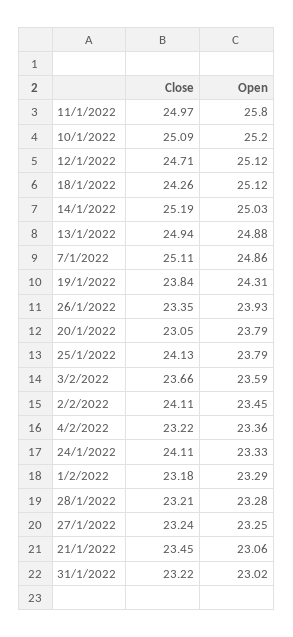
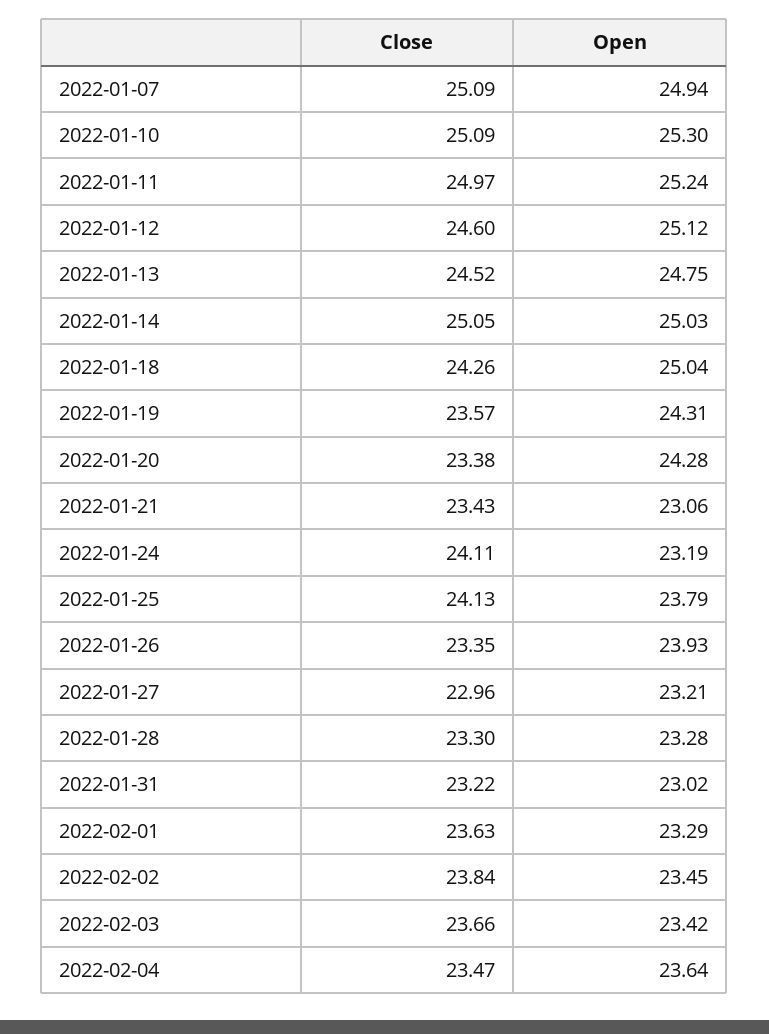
  {
    "Close": {
      "11/1/2022": 24.97,
      "10/1/2022": 25.09,
-     "12/1/2022": 24.71,
+     "12/1/2022": 24.6,
      "18/1/2022": 24.26,
-     "14/1/2022": 25.19,
+     "14/1/2022": 25.05,
-     "13/1/2022": 24.94,
+     "13/1/2022": 24.52,
-     "7/1/2022": 25.11,
+     "7/1/2022": 25.09,
-     "19/1/2022": 23.84,
+     "19/1/2022": 23.57,
      "26/1/2022": 23.35,
-     "20/1/2022": 23.05,
+     "20/1/2022": 23.38,
      "25/1/2022": 24.13,
      "3/2/2022": 23.66,
-     "2/2/2022": 24.11,
+     "2/2/2022": 23.84,
-     "4/2/2022": 23.22,
+     "4/2/2022": 23.47,
      "24/1/2022": 24.11,
-     "1/2/2022": 23.18,
+     "1/2/2022": 23.63,
-     "28/1/2022": 23.21,
+     "28/1/2022": 23.3,
-     "27/1/2022": 23.24,
+     "27/1/2022": 22.96,
-     "21/1/2022": 23.45,
+     "21/1/2022": 23.43,
      "31/1/2022": 23.22
    },
    "Open": {
-     "11/1/2022": 25.8,
+     "11/1/2022": 25.24,
-     "10/1/2022": 25.2,
+     "10/1/2022": 25.3,
      "12/1/2022": 25.12,
-     "18/1/2022": 25.12,
+     "18/1/2022": 25.04,
      "14/1/2022": 25.03,
-     "13/1/2022": 24.88,
+     "13/1/2022": 24.75,
-     "7/1/2022": 24.86,
+     "7/1/2022": 24.94,
      "19/1/2022": 24.31,
      "26/1/2022": 23.93,
-     "20/1/2022": 23.79,
+     "20/1/2022": 24.28,
      "25/1/2022": 23.79,
-     "3/2/2022": 23.59,
+     "3/2/2022": 23.42,
      "2/2/2022": 23.45,
-     "4/2/2022": 23.36,
+     "4/2/2022": 23.64,
-     "24/1/2022": 23.33,
+     "24/1/2022": 23.19,
      "1/2/2022": 23.29,
      "28/1/2022": 23.28,
-     "27/1/2022": 23.25,
+     "27/1/2022": 23.21,
      "21/1/2022": 23.06,
      "31/1/2022": 23.02
    }
  }

